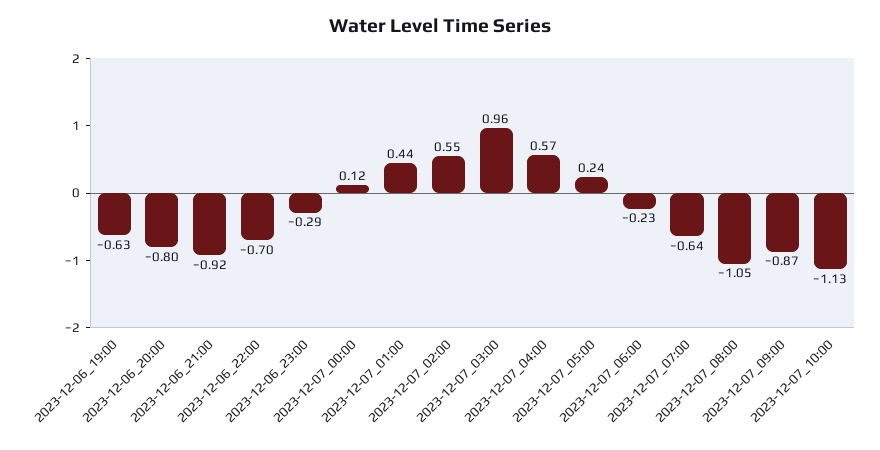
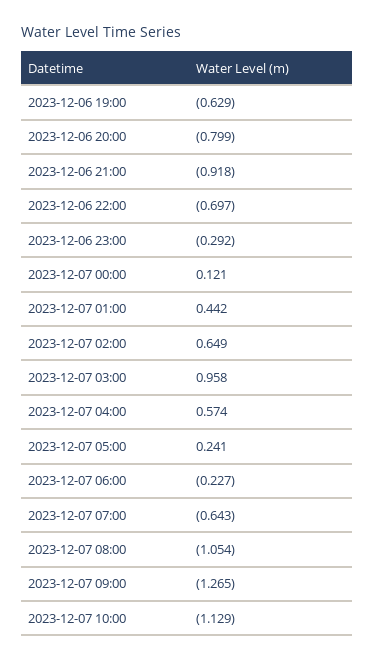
  {
    "2023-12-06_19:00": -0.629,
    "2023-12-06_20:00": -0.799,
    "2023-12-06_21:00": -0.918,
    "2023-12-06_22:00": -0.697,
    "2023-12-06_23:00": -0.292,
    "2023-12-07_00:00": 0.121,
    "2023-12-07_01:00": 0.442,
-   "2023-12-07_02:00": 0.55,
+   "2023-12-07_02:00": 0.649,
    "2023-12-07_03:00": 0.958,
    "2023-12-07_04:00": 0.574,
    "2023-12-07_05:00": 0.241,
    "2023-12-07_06:00": -0.227,
    "2023-12-07_07:00": -0.643,
    "2023-12-07_08:00": -1.054,
-   "2023-12-07_09:00": -0.87,
+   "2023-12-07_09:00": -1.265,
    "2023-12-07_10:00": -1.129
  }

